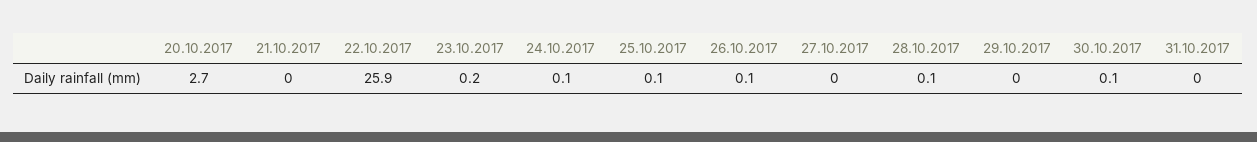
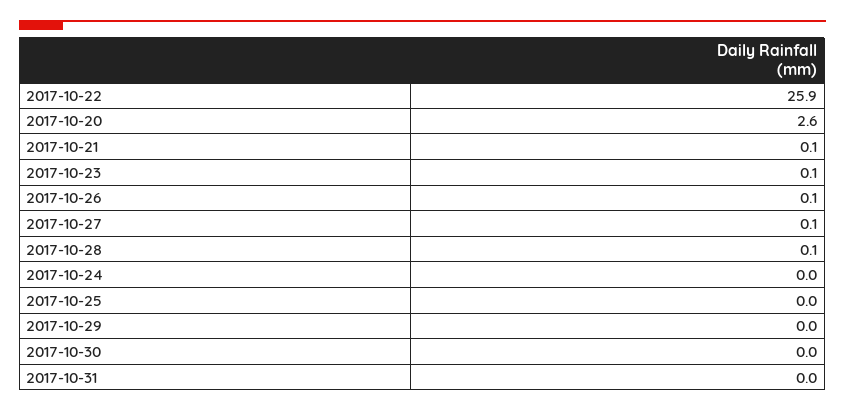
  {
-   "20.10.2017": 2.7,
+   "20.10.2017": 2.6,
-   "21.10.2017": 0,
+   "21.10.2017": 0.1,
    "22.10.2017": 25.9,
-   "23.10.2017": 0.2,
+   "23.10.2017": 0.1,
-   "24.10.2017": 0.1,
+   "24.10.2017": 0,
-   "25.10.2017": 0.1,
+   "25.10.2017": 0,
    "26.10.2017": 0.1,
-   "27.10.2017": 0,
+   "27.10.2017": 0.1,
    "28.10.2017": 0.1,
    "29.10.2017": 0,
-   "30.10.2017": 0.1,
+   "30.10.2017": 0,
    "31.10.2017": 0
  }

